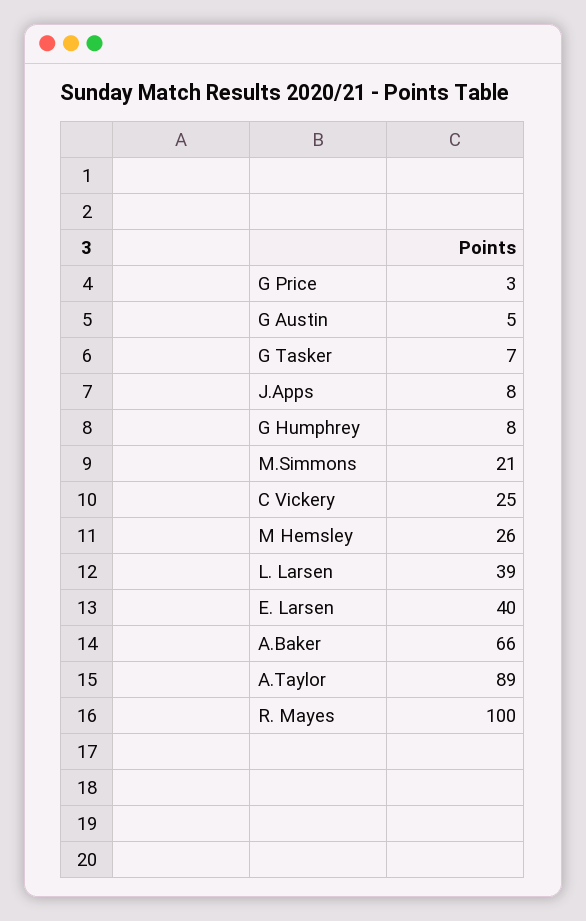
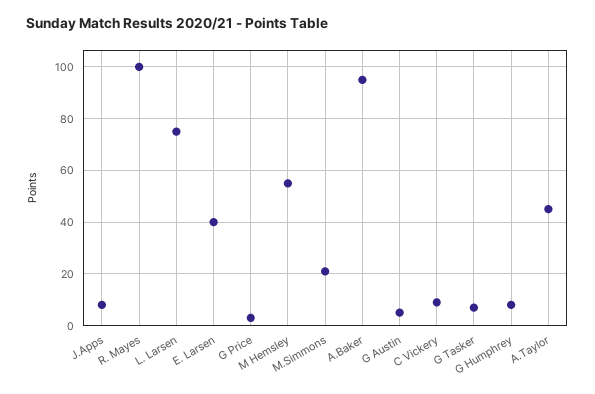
  {
    "G Price": 3,
    "G Austin": 5,
    "G Tasker": 7,
    "J.Apps": 8,
    "G Humphrey": 8,
    "M.Simmons": 21,
-   "C Vickery": 25,
+   "C Vickery": 10,
-   "M Hemsley": 26,
+   "M Hemsley": 55,
-   "L. Larsen": 39,
+   "L. Larsen": 75,
    "E. Larsen": 40,
-   "A.Baker": 66,
+   "A.Baker": 95,
-   "A.Taylor": 89,
+   "A.Taylor": 45,
    "R. Mayes": 100
  }

